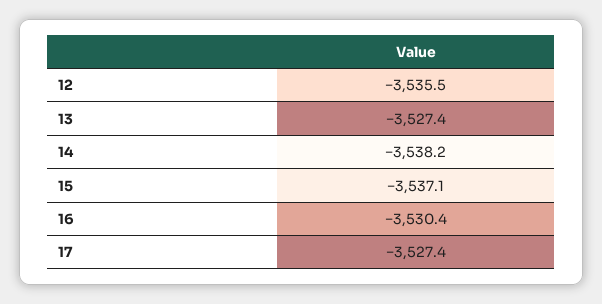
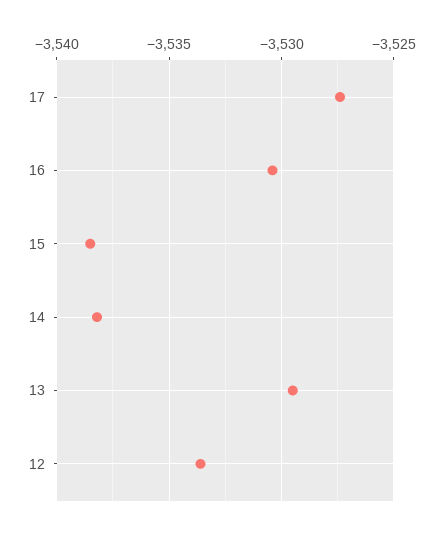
  {
-   "12": -3535.5,
+   "12": -3533.5,
-   "13": -3527.4,
+   "13": -3529.5,
    "14": -3538.2,
-   "15": -3537.1,
+   "15": -3538.5,
    "16": -3530.4,
    "17": -3527.4
  }

